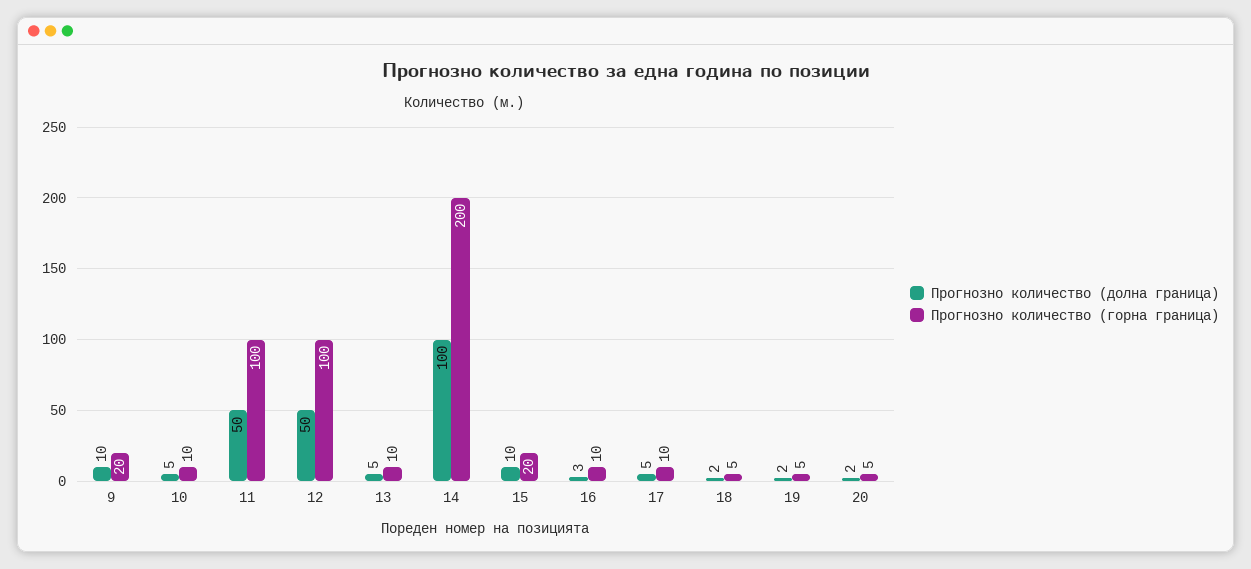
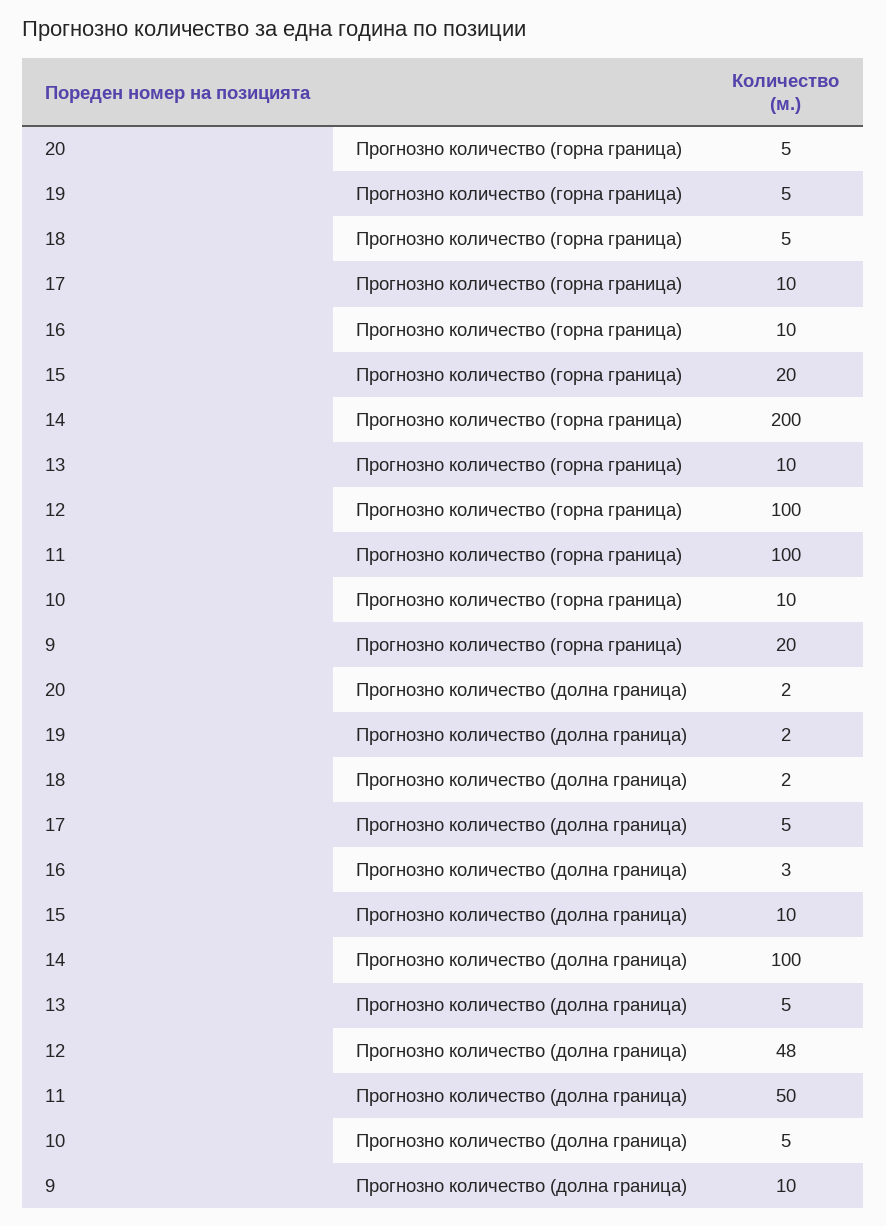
  {
    "Прогнозно количество (долна граница)": {
      "9": 10,
      "10": 5,
      "11": 50,
-     "12": 50,
+     "12": 48,
      "13": 5,
      "14": 100,
      "15": 10,
      "16": 3,
      "17": 5,
      "18": 2,
      "19": 2,
      "20": 2
    },
    "Прогнозно количество (горна граница)": {
      "9": 20,
      "10": 10,
      "11": 100,
      "12": 100,
      "13": 10,
      "14": 200,
      "15": 20,
      "16": 10,
      "17": 10,
      "18": 5,
      "19": 5,
      "20": 5
    }
  }

